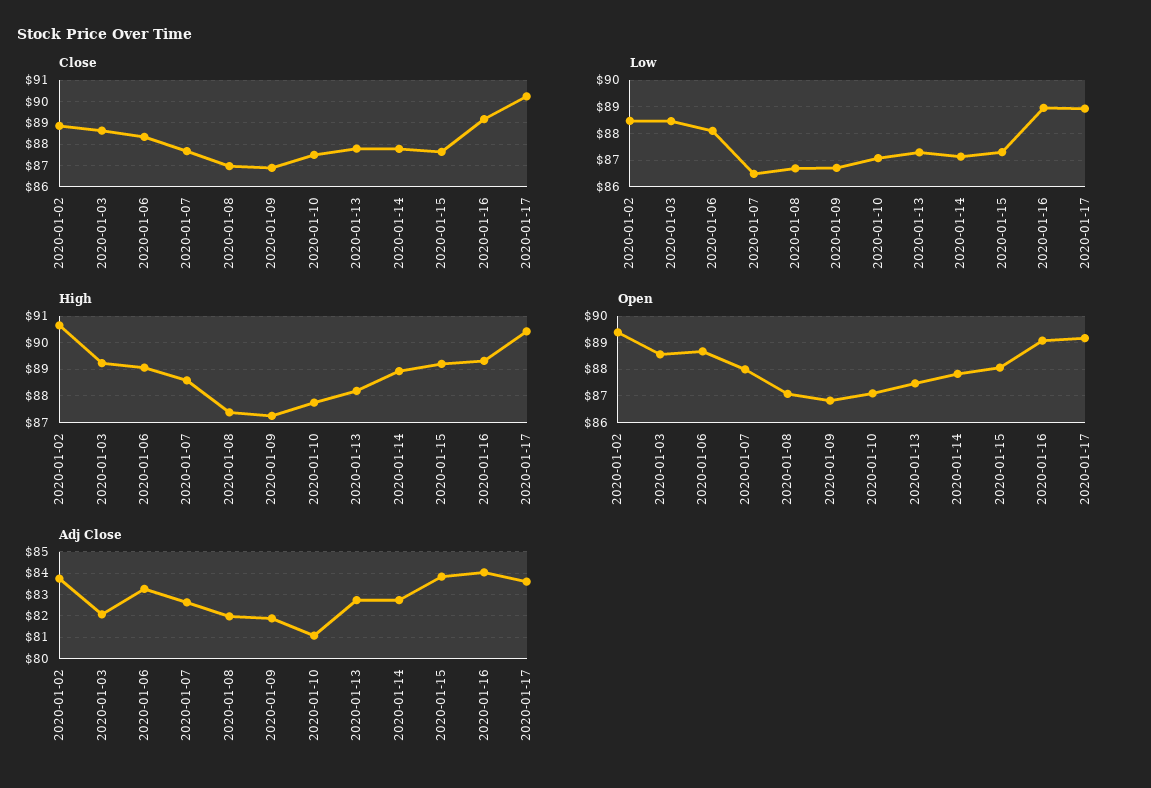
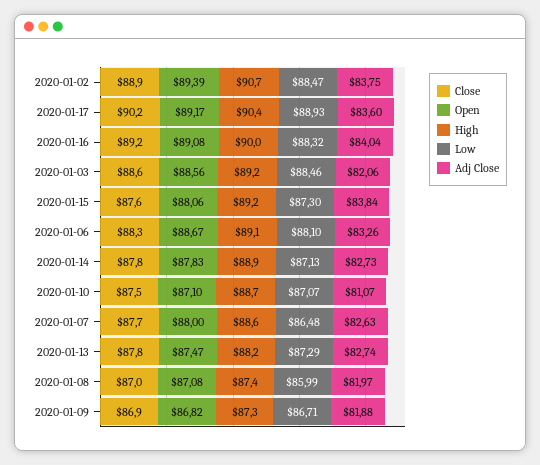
  {
    "Close": {
      "2020-01-02": 88.9,
      "2020-01-03": 88.6,
      "2020-01-06": 88.3,
      "2020-01-07": 87.7,
      "2020-01-08": 87,
      "2020-01-09": 86.9,
      "2020-01-10": 87.5,
      "2020-01-13": 87.8,
      "2020-01-14": 87.8,
      "2020-01-15": 87.6,
      "2020-01-16": 89.2,
      "2020-01-17": 90.2
    },
    "Low": {
      "2020-01-02": 88.47,
      "2020-01-03": 88.46,
      "2020-01-06": 88.1,
      "2020-01-07": 86.48,
-     "2020-01-08": 86.75,
+     "2020-01-08": 85.99,
      "2020-01-09": 86.71,
      "2020-01-10": 87.07,
      "2020-01-13": 87.29,
      "2020-01-14": 87.13,
      "2020-01-15": 87.3,
-     "2020-01-16": 89,
+     "2020-01-16": 88.32,
      "2020-01-17": 88.93
    },
    "High": {
      "2020-01-02": 90.7,
      "2020-01-03": 89.2,
      "2020-01-06": 89.1,
      "2020-01-07": 88.6,
      "2020-01-08": 87.4,
      "2020-01-09": 87.3,
-     "2020-01-10": 87.75,
+     "2020-01-10": 88.7,
      "2020-01-13": 88.2,
      "2020-01-14": 88.9,
      "2020-01-15": 89.2,
-     "2020-01-16": 89.25,
+     "2020-01-16": 90,
      "2020-01-17": 90.4
    },
    "Open": {
      "2020-01-02": 89.39,
      "2020-01-03": 88.56,
      "2020-01-06": 88.67,
      "2020-01-07": 88,
      "2020-01-08": 87.08,
      "2020-01-09": 86.82,
      "2020-01-10": 87.1,
      "2020-01-13": 87.47,
      "2020-01-14": 87.83,
      "2020-01-15": 88.06,
      "2020-01-16": 89.08,
      "2020-01-17": 89.17
    },
    "Adj Close": {
      "2020-01-02": 83.75,
      "2020-01-03": 82.06,
      "2020-01-06": 83.26,
      "2020-01-07": 82.63,
      "2020-01-08": 81.97,
      "2020-01-09": 81.88,
      "2020-01-10": 81.07,
      "2020-01-13": 82.74,
      "2020-01-14": 82.73,
      "2020-01-15": 83.84,
      "2020-01-16": 84.04,
      "2020-01-17": 83.6
    }
  }

